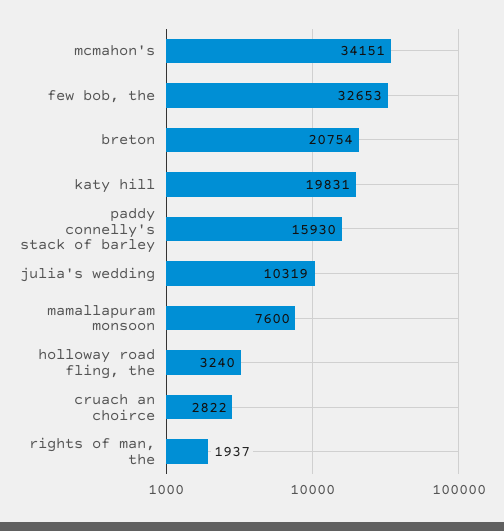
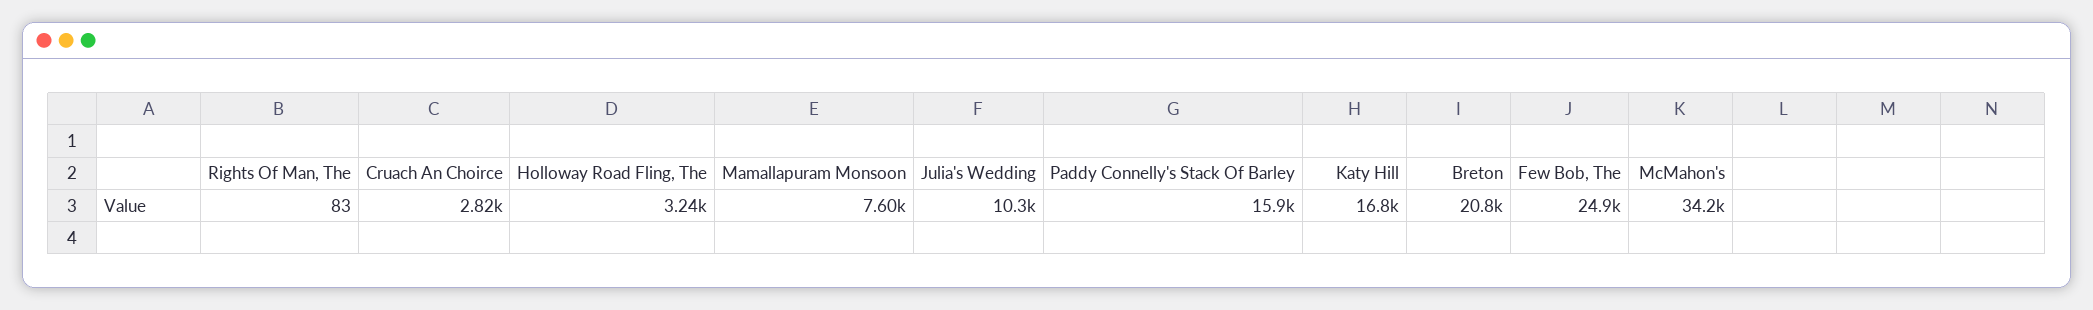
  {
    "mcmahon's": 34151,
-   "few bob, the": 32653,
+   "few bob, the": 24900,
    "breton": 20754,
-   "katy hill": 19831,
+   "katy hill": 16800,
    "paddy connelly's stack of barley": 15930,
    "julia's wedding": 10319,
    "mamallapuram monsoon": 7600,
    "holloway road fling, the": 3240,
    "cruach an choirce": 2822,
-   "rights of man, the": 1937
+   "rights of man, the": 83
  }

